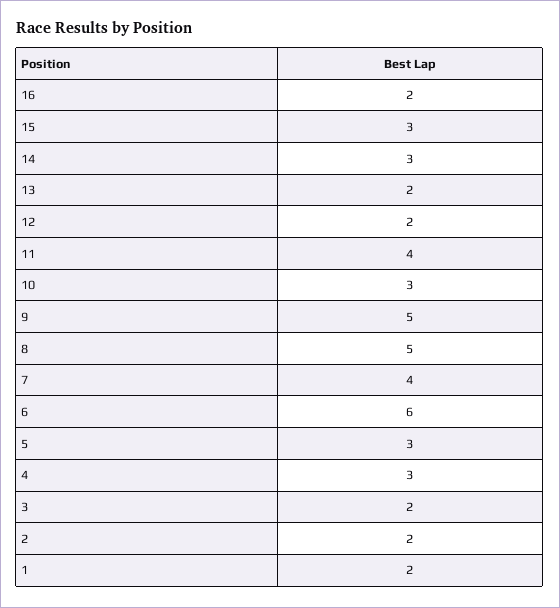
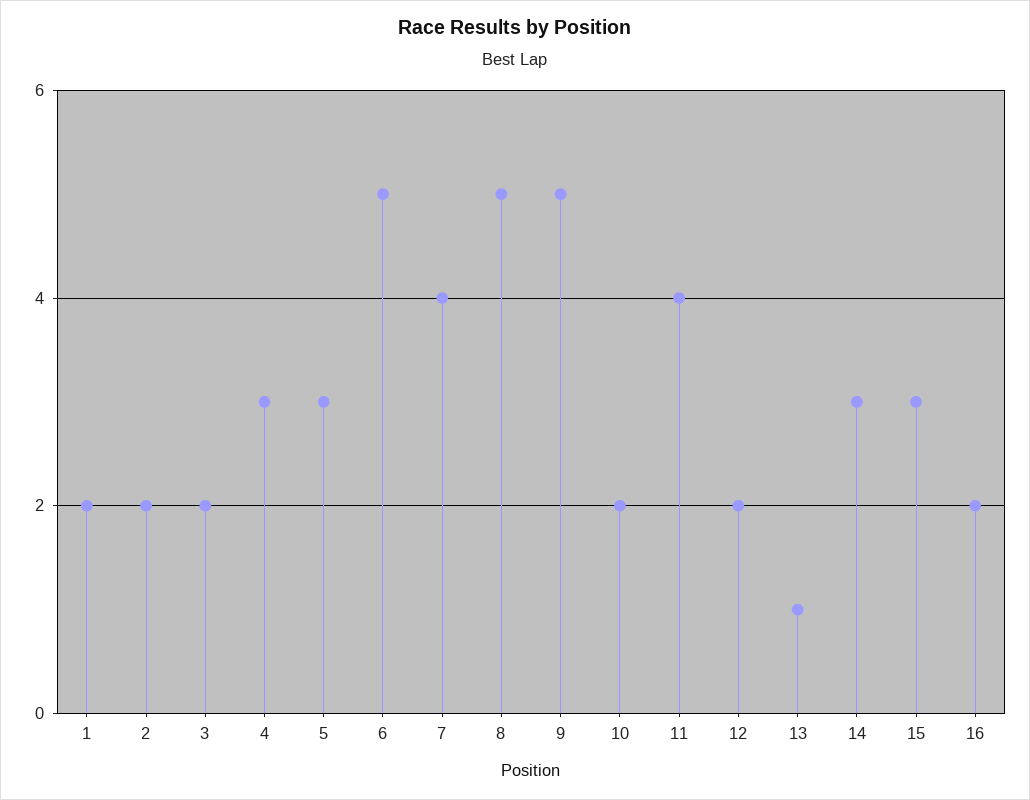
  {
    "16": 2,
    "15": 3,
    "14": 3,
-   "13": 2,
+   "13": 1,
    "12": 2,
    "11": 4,
-   "10": 3,
+   "10": 2,
    "9": 5,
    "8": 5,
    "7": 4,
-   "6": 6,
+   "6": 5,
    "5": 3,
    "4": 3,
    "3": 2,
    "2": 2,
    "1": 2
  }

